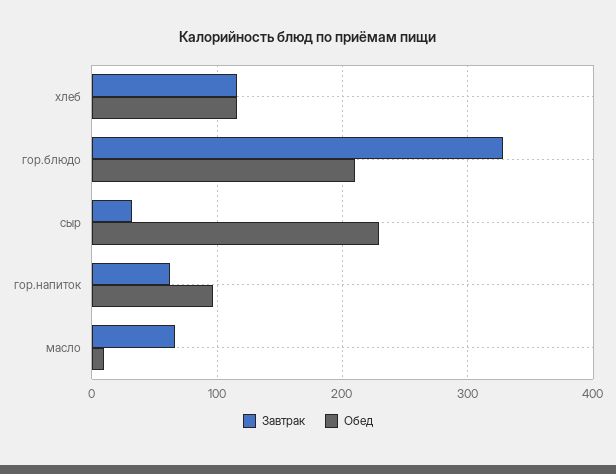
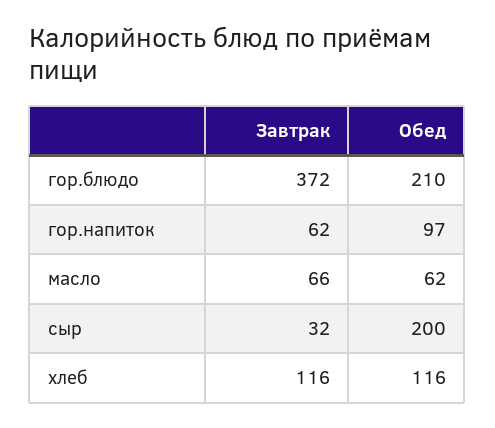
  {
    "Завтрак": {
      "хлеб": 116,
-     "гор.блюдо": 330,
+     "гор.блюдо": 372,
      "сыр": 32,
      "гор.напиток": 62,
      "масло": 66
    },
    "Обед": {
      "хлеб": 116,
      "гор.блюдо": 210,
-     "сыр": 230,
+     "сыр": 200,
      "гор.напиток": 97,
-     "масло": 10
+     "масло": 62
    }
  }

